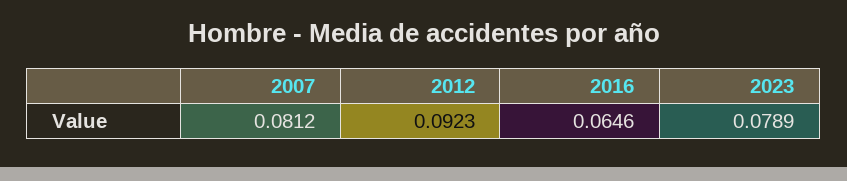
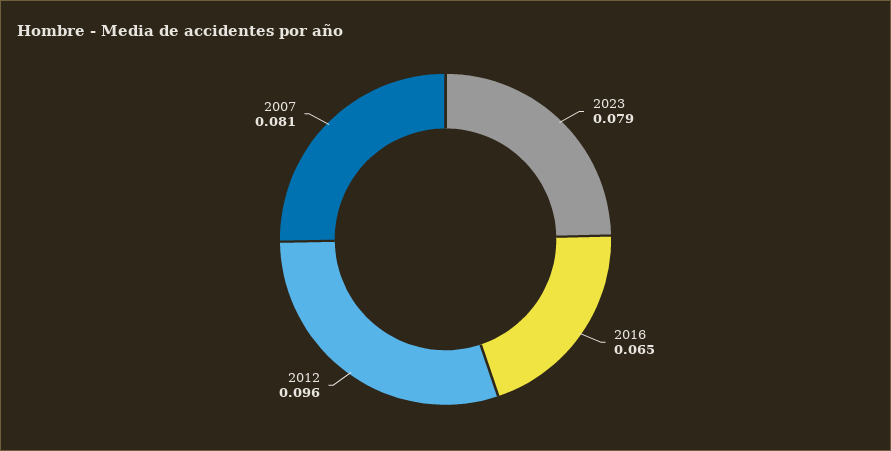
  {
    "2007": 0.0812,
-   "2012": 0.0923,
+   "2012": 0.096,
    "2016": 0.0646,
    "2023": 0.0789
  }

